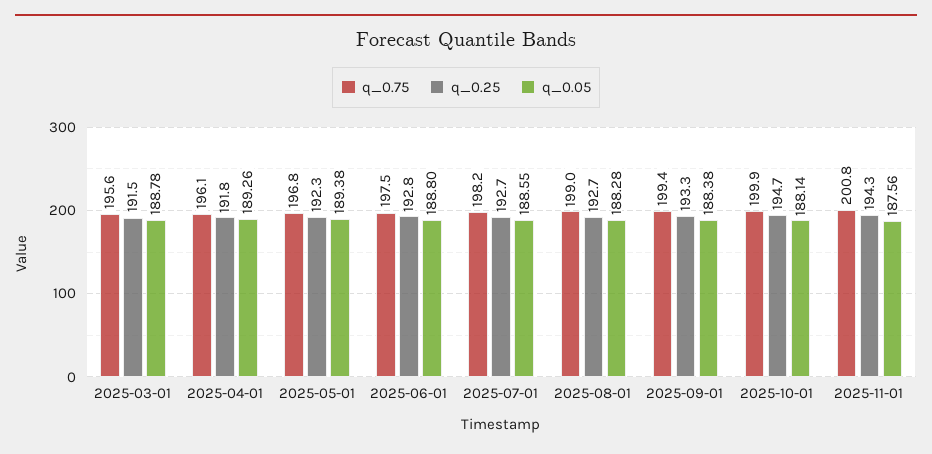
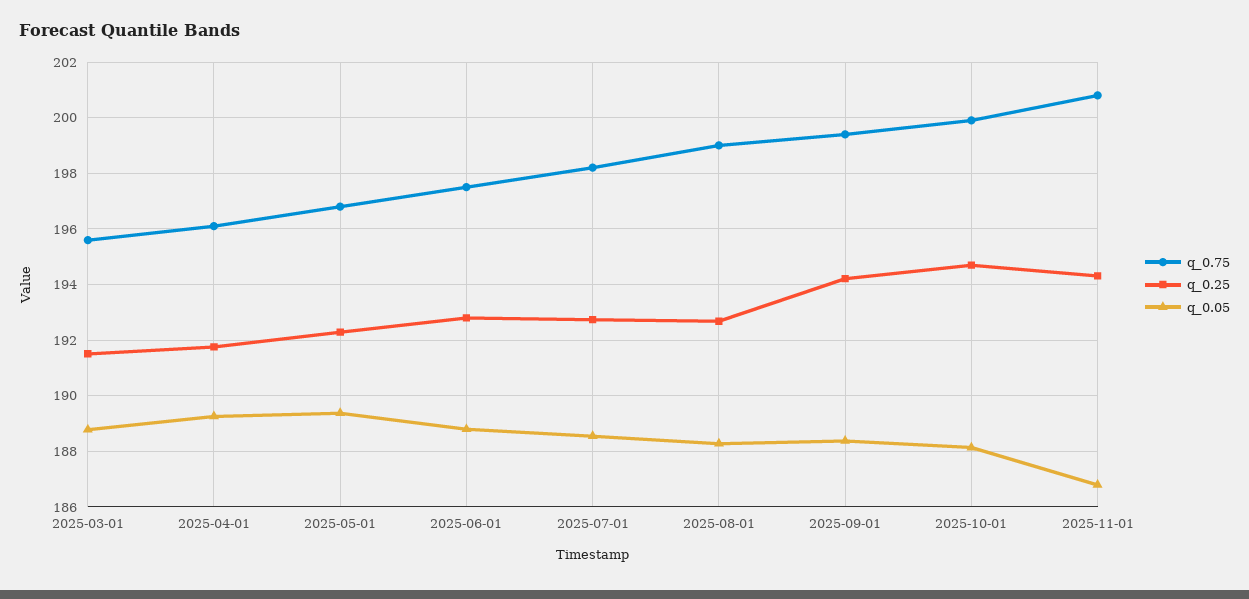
  {
    "q_0.75": {
      "2025-03-01": 195.6,
      "2025-04-01": 196.1,
      "2025-05-01": 196.8,
      "2025-06-01": 197.5,
      "2025-07-01": 198.2,
      "2025-08-01": 199,
      "2025-09-01": 199.4,
      "2025-10-01": 199.9,
      "2025-11-01": 200.8
    },
    "q_0.25": {
      "2025-03-01": 191.5,
      "2025-04-01": 191.8,
      "2025-05-01": 192.3,
      "2025-06-01": 192.8,
      "2025-07-01": 192.7,
      "2025-08-01": 192.7,
-     "2025-09-01": 193.3,
+     "2025-09-01": 194.25,
      "2025-10-01": 194.7,
      "2025-11-01": 194.3
    },
    "q_0.05": {
      "2025-03-01": 188.78,
      "2025-04-01": 189.26,
      "2025-05-01": 189.38,
      "2025-06-01": 188.8,
      "2025-07-01": 188.55,
      "2025-08-01": 188.28,
      "2025-09-01": 188.38,
      "2025-10-01": 188.14,
-     "2025-11-01": 187.56
+     "2025-11-01": 186.75
    }
  }

